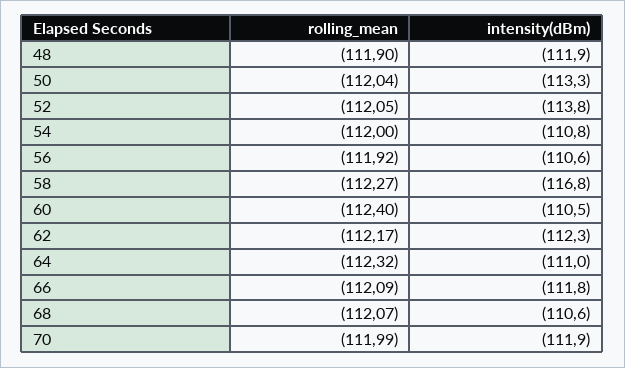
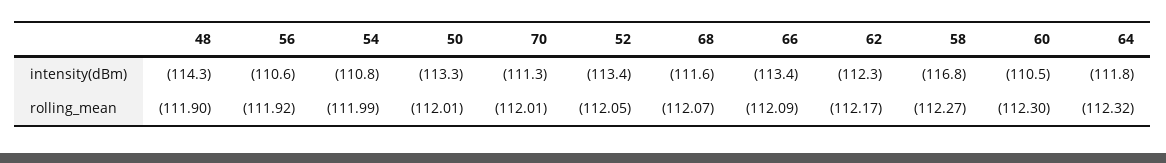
  {
    "rolling_mean": {
      "48": -111.9,
-     "50": -112.04,
+     "50": -112.01,
      "52": -112.05,
-     "54": -112,
+     "54": -111.99,
      "56": -111.92,
      "58": -112.27,
-     "60": -112.4,
+     "60": -112.3,
      "62": -112.17,
      "64": -112.32,
      "66": -112.09,
      "68": -112.07,
-     "70": -111.99
+     "70": -112.01
    },
    "intensity(dBm)": {
-     "48": -111.9,
+     "48": -114.3,
      "50": -113.3,
-     "52": -113.8,
+     "52": -113.4,
      "54": -110.8,
      "56": -110.6,
      "58": -116.8,
      "60": -110.5,
      "62": -112.3,
-     "64": -111,
+     "64": -111.8,
-     "66": -111.8,
+     "66": -113.4,
-     "68": -110.6,
+     "68": -111.6,
-     "70": -111.9
+     "70": -111.3
    }
  }

